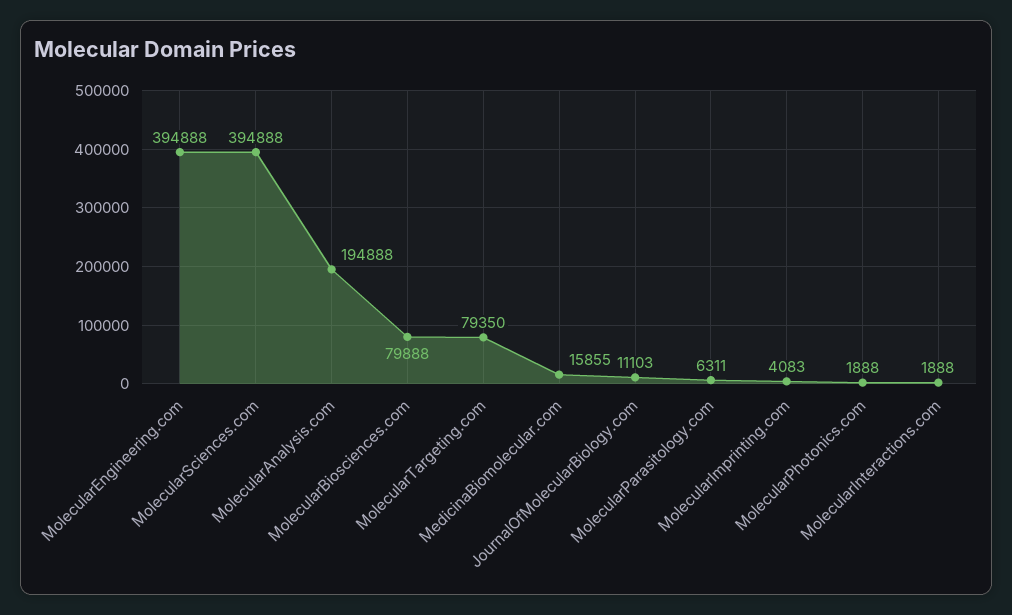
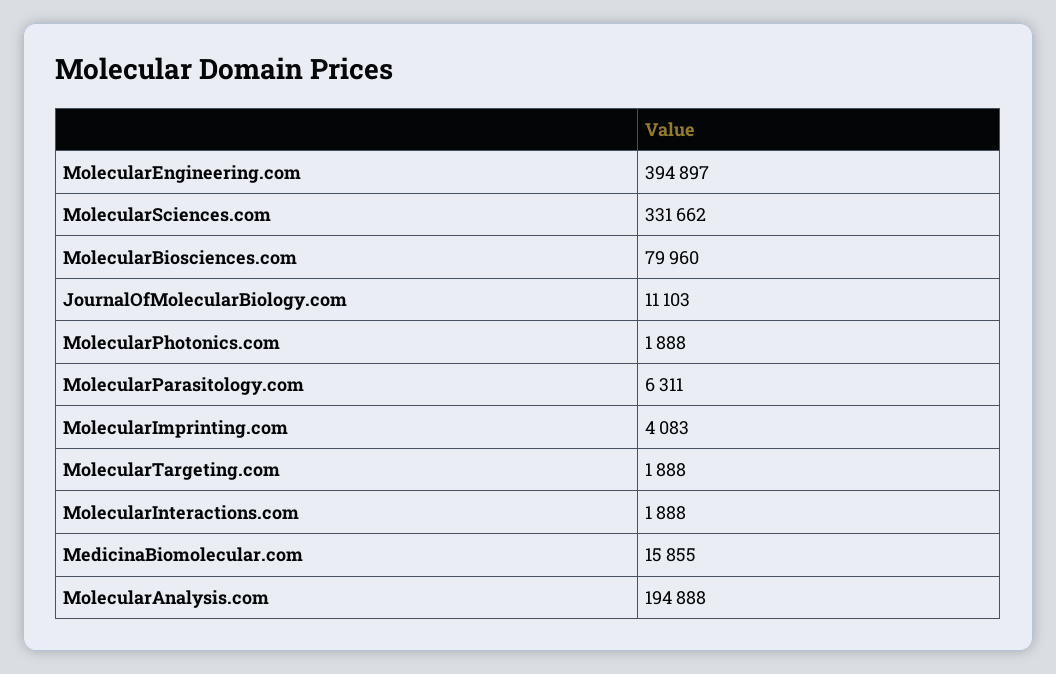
  {
-   "MolecularEngineering.com": 394888,
+   "MolecularEngineering.com": 394897,
-   "MolecularSciences.com": 394888,
+   "MolecularSciences.com": 331662,
    "MolecularAnalysis.com": 194888,
-   "MolecularBiosciences.com": 79888,
+   "MolecularBiosciences.com": 79960,
-   "MolecularTargeting.com": 79350,
+   "MolecularTargeting.com": 1888,
    "MedicinaBiomolecular.com": 15855,
    "JournalOfMolecularBiology.com": 11103,
    "MolecularParasitology.com": 6311,
    "MolecularImprinting.com": 4083,
    "MolecularPhotonics.com": 1888,
    "MolecularInteractions.com": 1888
  }

